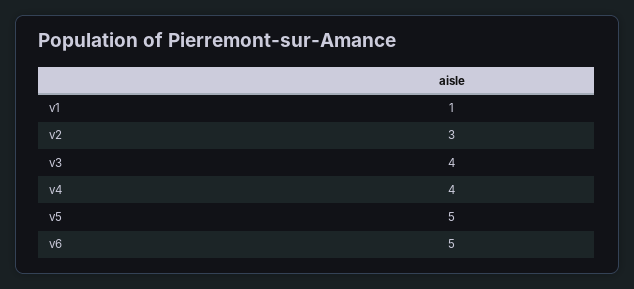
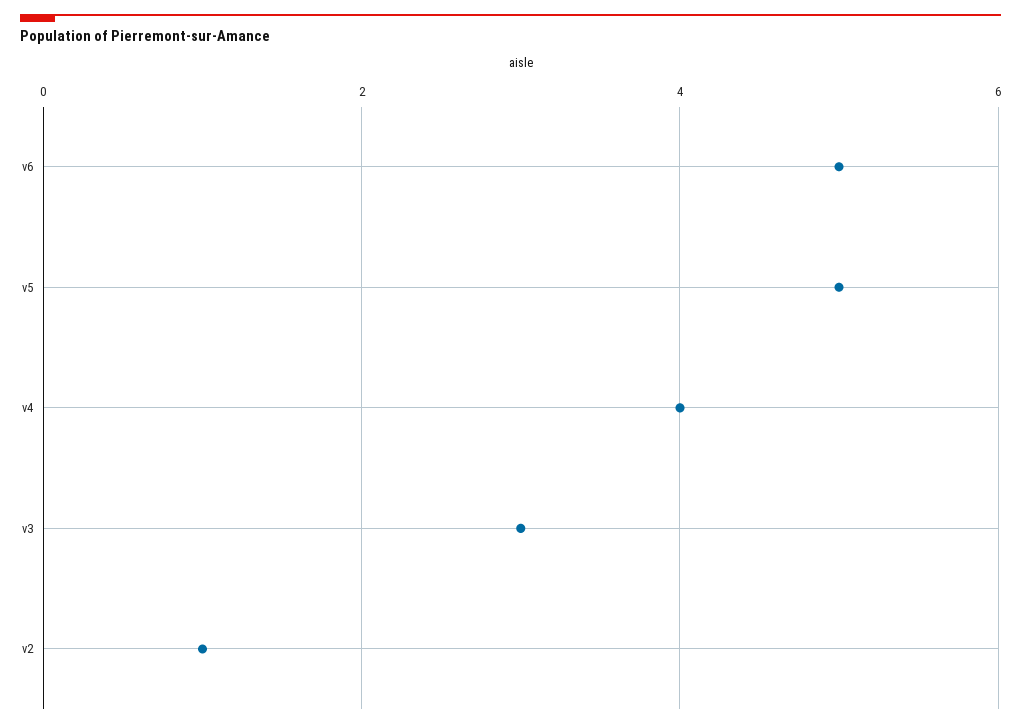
  {
-   "v1": 1,
-   "v2": 3,
+   "v2": 1,
-   "v3": 4,
+   "v3": 3,
    "v4": 4,
    "v5": 5,
    "v6": 5
  }

